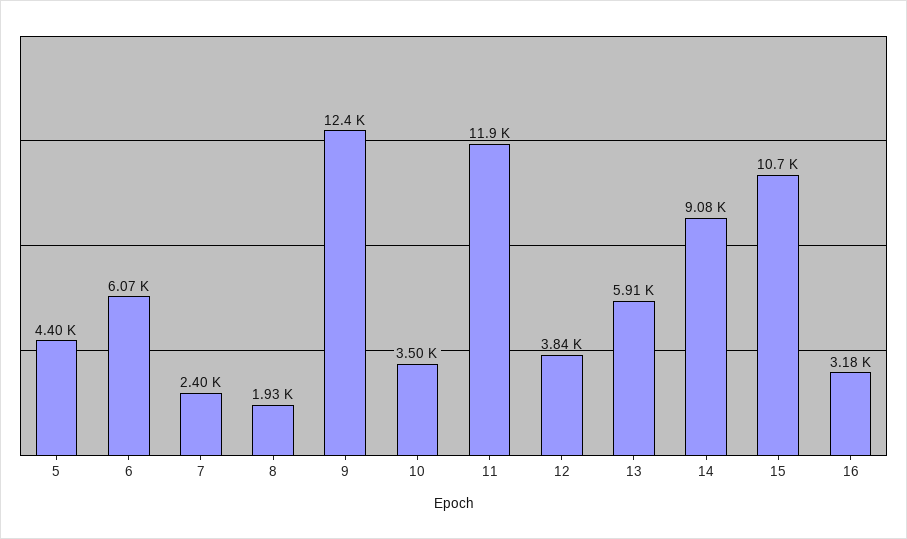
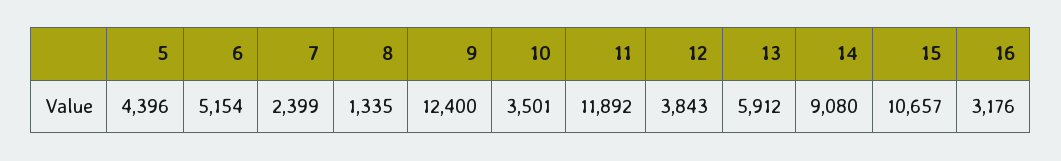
  {
    "5": 4396,
-   "6": 6070,
+   "6": 5154,
    "7": 2399,
-   "8": 1930,
+   "8": 1335,
    "9": 12400,
    "10": 3501,
    "11": 11892,
    "12": 3843,
    "13": 5912,
    "14": 9080,
    "15": 10657,
    "16": 3176
  }

